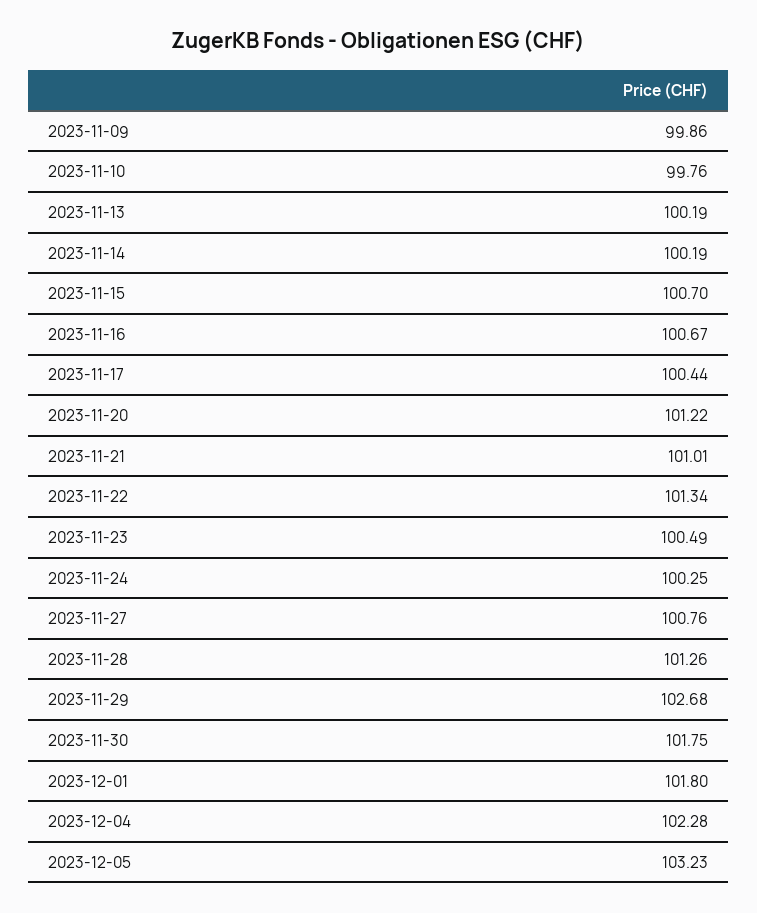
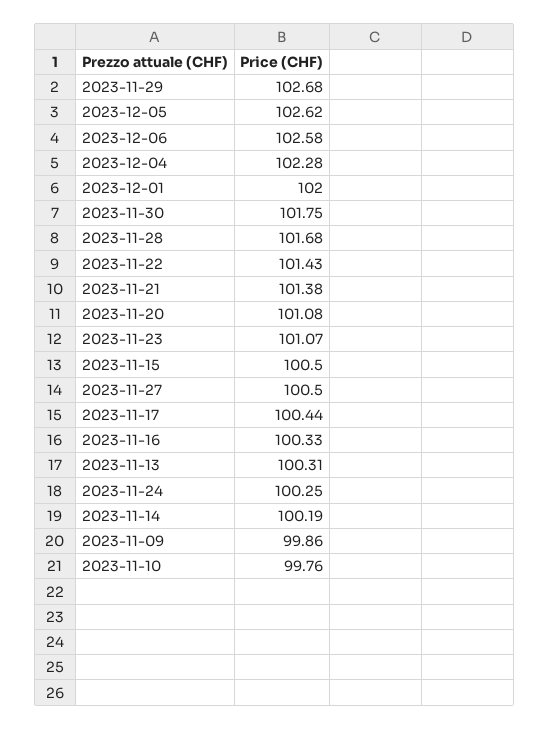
  {
    "2023-11-09": 99.86,
    "2023-11-10": 99.76,
-   "2023-11-13": 100.19,
+   "2023-11-13": 100.31,
    "2023-11-14": 100.19,
-   "2023-11-15": 100.7,
+   "2023-11-15": 100.5,
-   "2023-11-16": 100.67,
+   "2023-11-16": 100.33,
    "2023-11-17": 100.44,
-   "2023-11-20": 101.22,
+   "2023-11-20": 101.08,
-   "2023-11-21": 101.01,
+   "2023-11-21": 101.38,
-   "2023-11-22": 101.34,
+   "2023-11-22": 101.43,
-   "2023-11-23": 100.49,
+   "2023-11-23": 101.07,
    "2023-11-24": 100.25,
-   "2023-11-27": 100.76,
+   "2023-11-27": 100.5,
-   "2023-11-28": 101.26,
+   "2023-11-28": 101.68,
    "2023-11-29": 102.68,
    "2023-11-30": 101.75,
-   "2023-12-01": 101.8,
+   "2023-12-01": 102,
    "2023-12-04": 102.28,
-   "2023-12-05": 103.23
+   "2023-12-05": 102.62,
+   "2023-12-06": 102.58
  }

